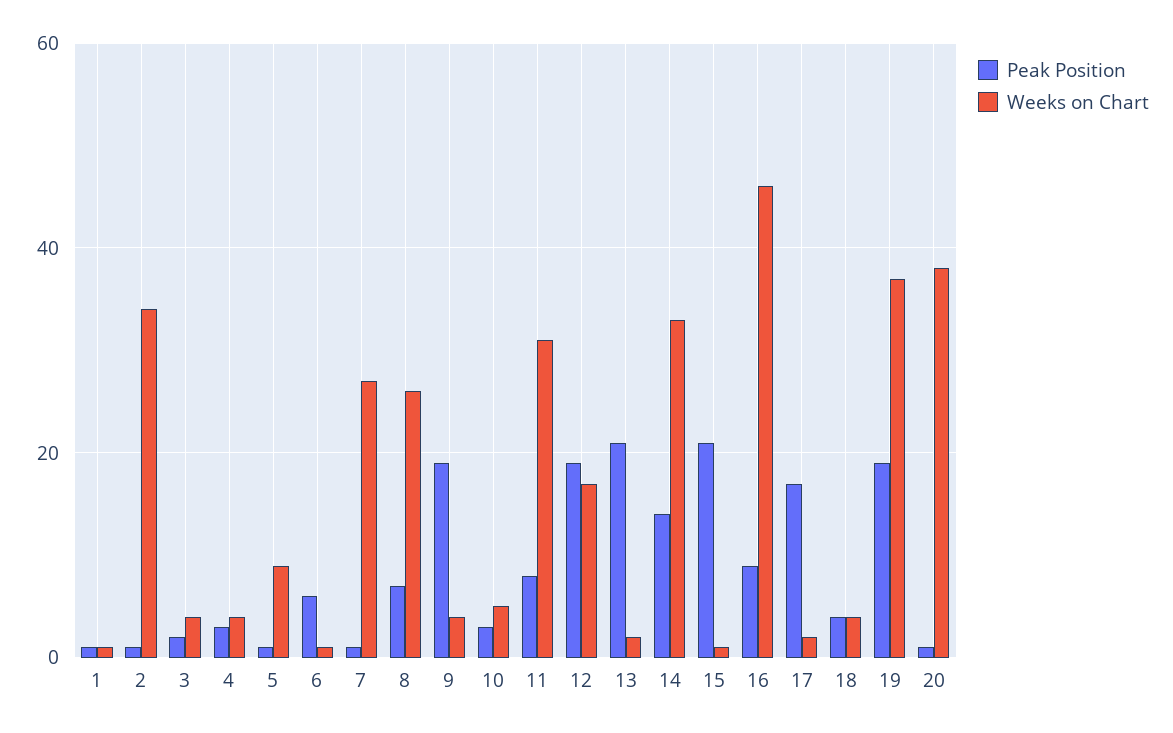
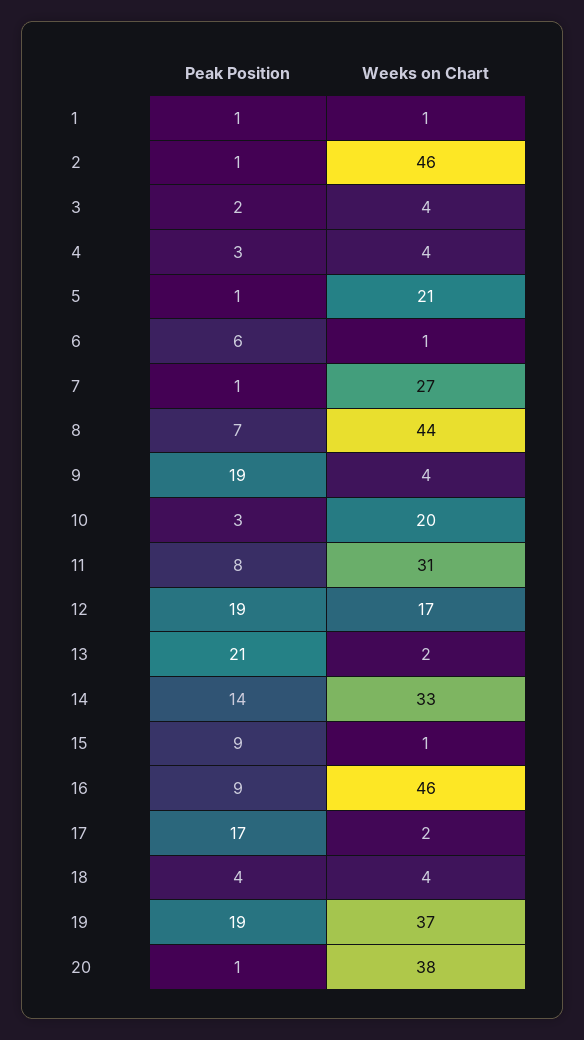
  {
    "Peak Position": {
      "1": 1,
      "2": 1,
      "3": 2,
      "4": 3,
      "5": 1,
      "6": 6,
      "7": 1,
      "8": 7,
      "9": 19,
      "10": 3,
      "11": 8,
      "12": 19,
      "13": 21,
      "14": 14,
-     "15": 20,
+     "15": 9,
      "16": 9,
      "17": 17,
      "18": 4,
      "19": 19,
      "20": 1
    },
    "Weeks on Chart": {
      "1": 1,
-     "2": 35,
+     "2": 46,
      "3": 4,
      "4": 4,
-     "5": 10,
+     "5": 21,
      "6": 1,
      "7": 27,
-     "8": 25,
+     "8": 44,
      "9": 4,
-     "10": 5,
+     "10": 20,
      "11": 31,
      "12": 17,
      "13": 2,
      "14": 33,
      "15": 1,
      "16": 46,
      "17": 2,
      "18": 4,
      "19": 37,
      "20": 38
    }
  }

